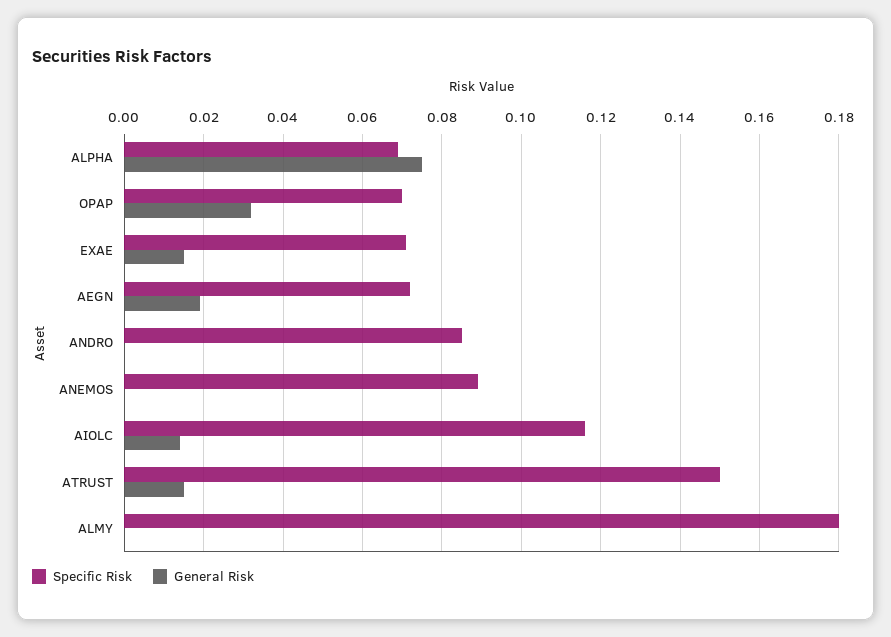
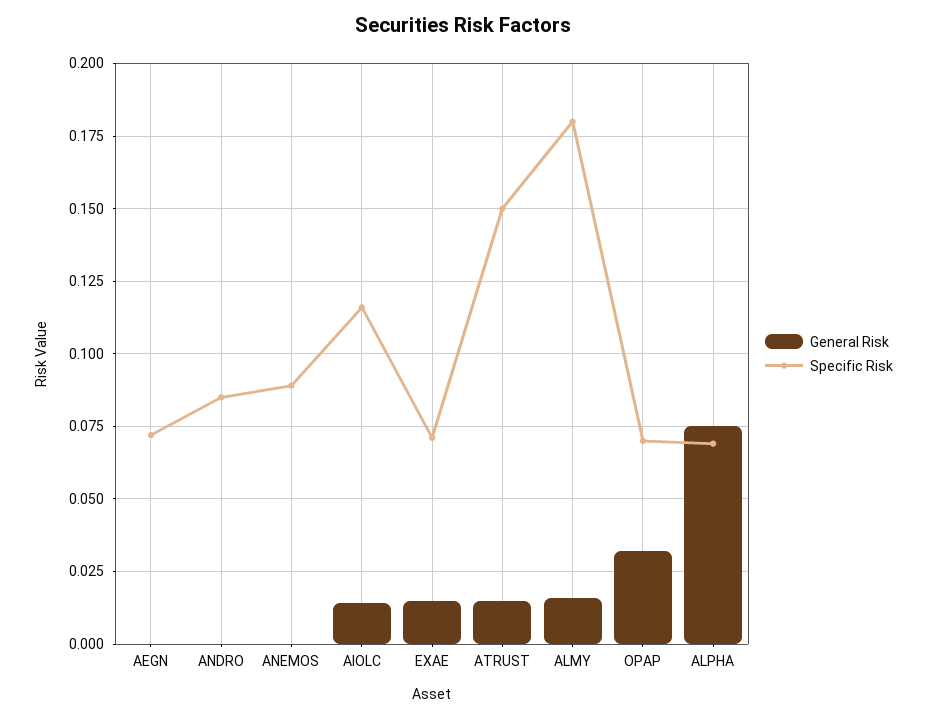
  {
    "Specific Risk": {
      "ALPHA": 0.07,
      "OPAP": 0.07,
      "EXAE": 0.07,
      "AEGN": 0.07,
      "ANDRO": 0.085,
      "ANEMOS": 0.09,
      "AIOLC": 0.115,
      "ATRUST": 0.15,
      "ALMY": 0.18
    },
    "General Risk": {
      "ALPHA": 0.075,
      "OPAP": 0.03,
      "EXAE": 0.015,
-     "AEGN": 0.02,
+     "AEGN": 0,
      "ANDRO": 0,
      "ANEMOS": 0,
      "AIOLC": 0.015,
      "ATRUST": 0.015,
-     "ALMY": 0
+     "ALMY": 0.015
    }
  }

